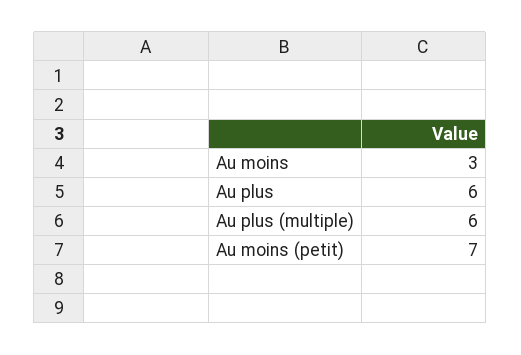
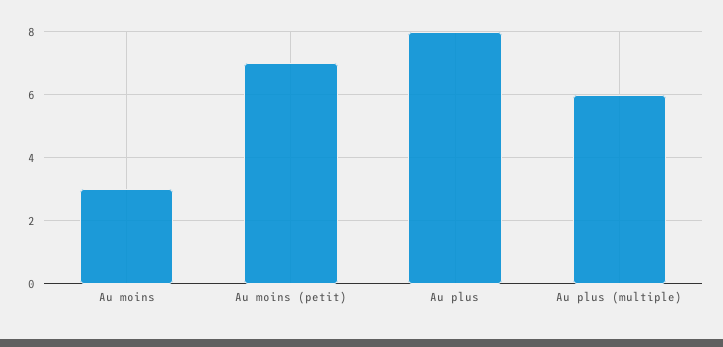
  {
    "Au moins": 3,
-   "Au plus": 6,
+   "Au plus": 8,
    "Au plus (multiple)": 6,
    "Au moins (petit)": 7
  }

